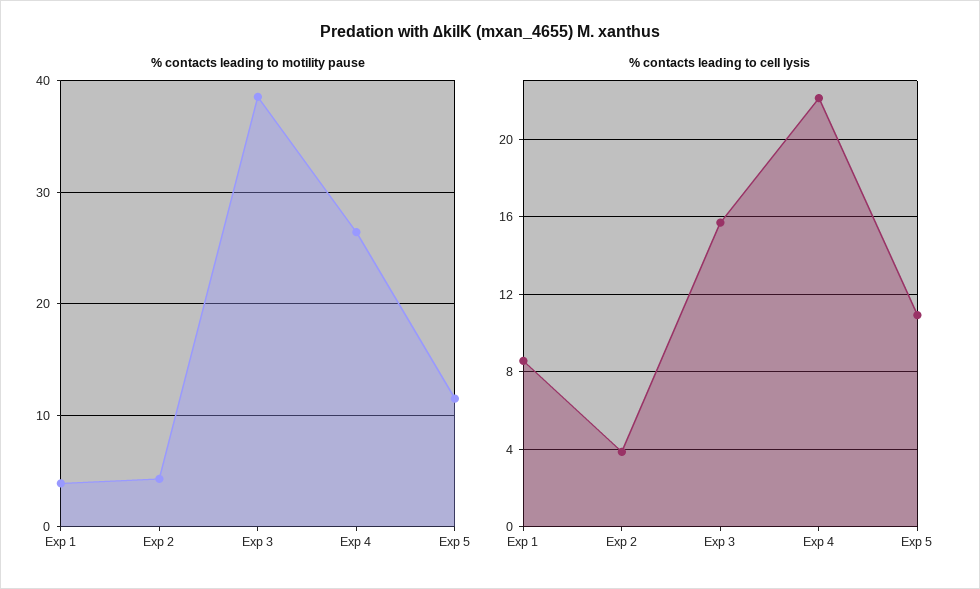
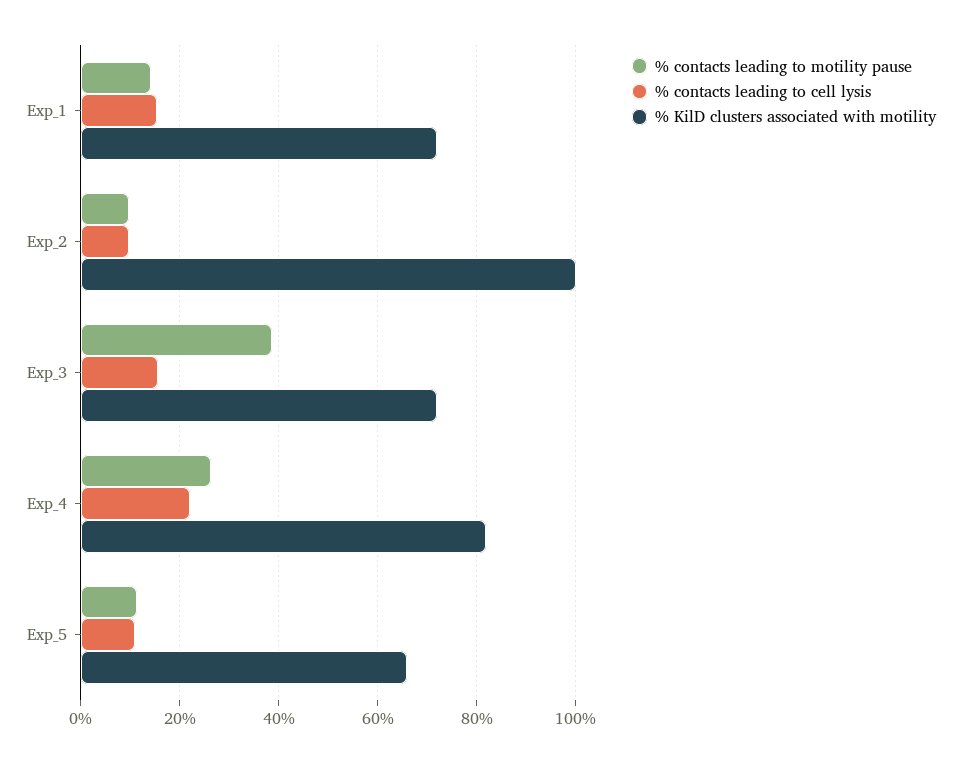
  {
    "% contacts leading to motility pause": {
-     "Exp 1": 4,
+     "Exp 1": 14,
-     "Exp 2": 4,
+     "Exp 2": 10,
      "Exp 3": 39,
      "Exp 4": 26,
      "Exp 5": 11
    },
    "% contacts leading to cell lysis": {
-     "Exp 1": 8.5,
+     "Exp 1": 16,
-     "Exp 2": 4,
+     "Exp 2": 10,
      "Exp 3": 15.5,
      "Exp 4": 22,
      "Exp 5": 11
-   }
+   },
+   "% KilD clusters associated with motility": {
+     "Exp 1": 72,
+     "Exp 2": 100,
+     "Exp 3": 72,
+     "Exp 4": 82,
+     "Exp 5": 66
+   }
  }

